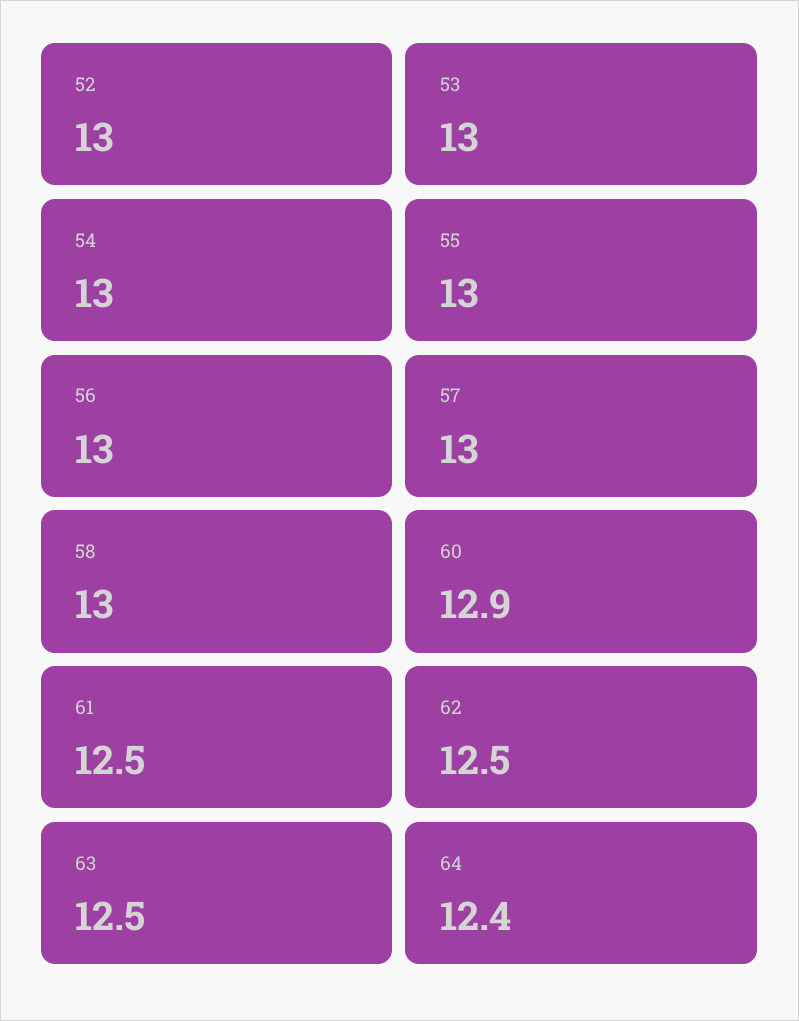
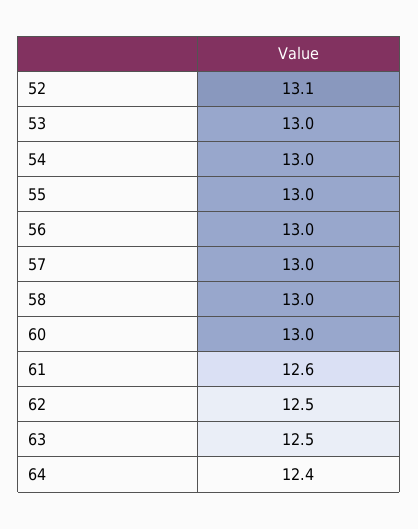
  {
-   "52": 13,
+   "52": 13.1,
    "53": 13,
    "54": 13,
    "55": 13,
    "56": 13,
    "57": 13,
    "58": 13,
-   "60": 12.9,
+   "60": 13,
-   "61": 12.5,
+   "61": 12.6,
    "62": 12.5,
    "63": 12.5,
    "64": 12.4
  }

